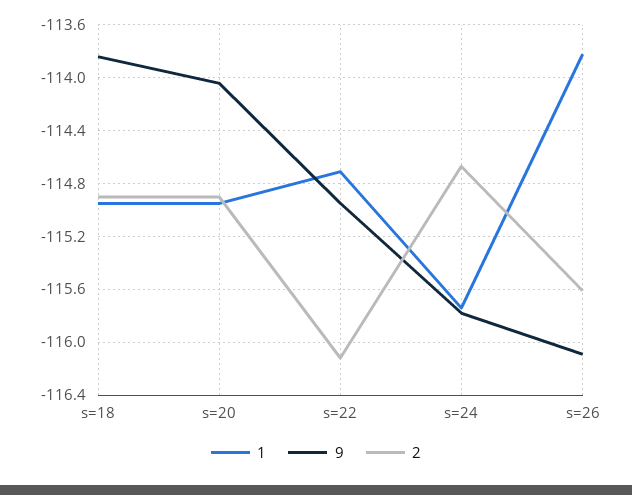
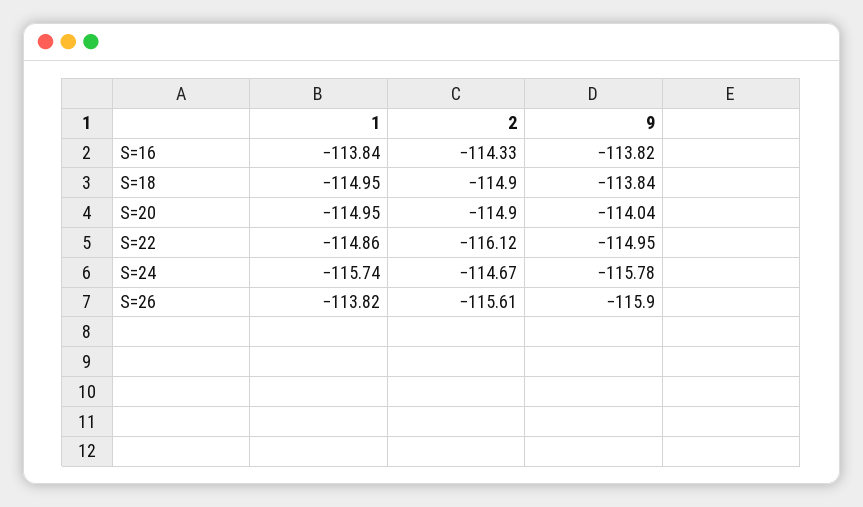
  {
    "1": {
      "s=18": -114.95,
      "s=20": -114.95,
-     "s=22": -114.7,
+     "s=22": -114.86,
      "s=24": -115.74,
-     "s=26": -113.82
+     "s=26": -113.82,
+     "S=16": -113.84
    },
    "9": {
      "s=18": -113.84,
      "s=20": -114.04,
      "s=22": -114.95,
      "s=24": -115.78,
-     "s=26": -116.1
+     "s=26": -115.9,
+     "S=16": -113.82
    },
    "2": {
      "s=18": -114.9,
      "s=20": -114.9,
      "s=22": -116.12,
      "s=24": -114.67,
-     "s=26": -115.61
+     "s=26": -115.61,
+     "S=16": -114.33
    }
  }

